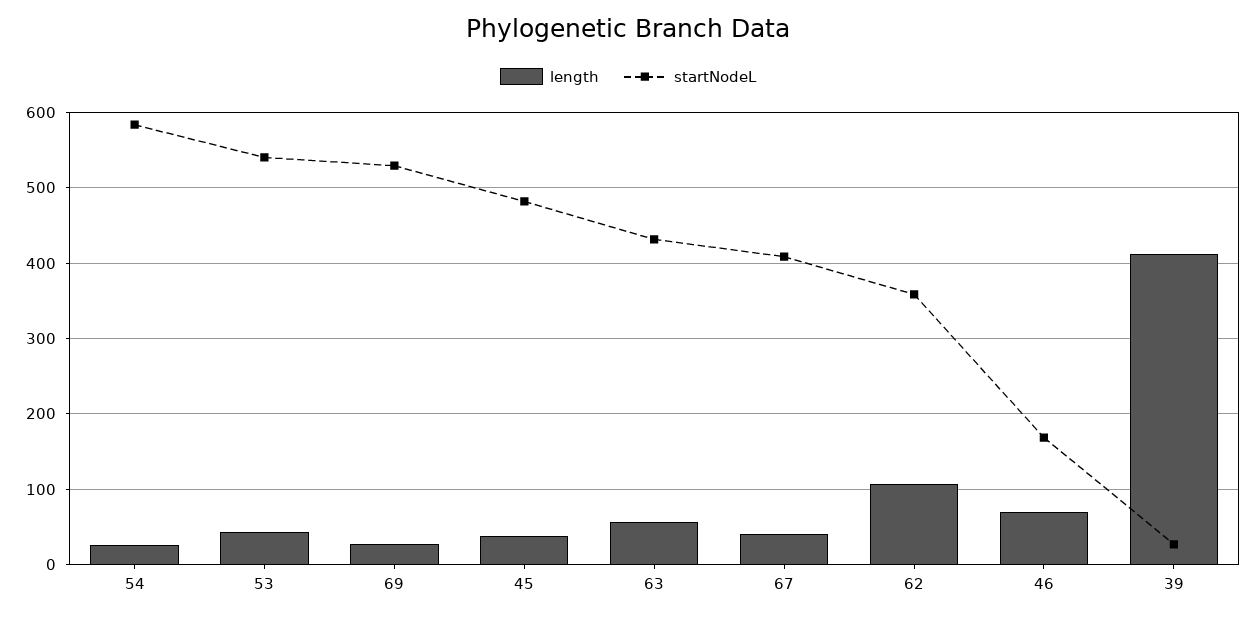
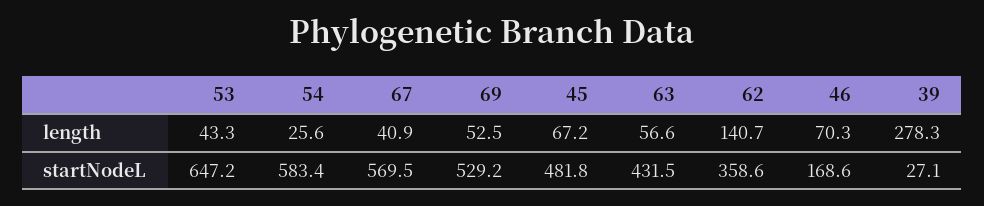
  {
    "length": {
      "54": 25.6,
      "53": 43.3,
-     "69": 30,
+     "69": 52.5,
-     "45": 40,
+     "45": 67.2,
      "63": 56.6,
      "67": 40.9,
-     "62": 110,
+     "62": 140.7,
      "46": 70.3,
-     "39": 410
+     "39": 278.3
    },
    "startNodeL": {
      "54": 583.4,
-     "53": 540,
+     "53": 647.2,
      "69": 529.2,
      "45": 481.8,
      "63": 431.5,
-     "67": 410,
+     "67": 569.5,
      "62": 358.6,
      "46": 168.6,
      "39": 27.1
    }
  }

